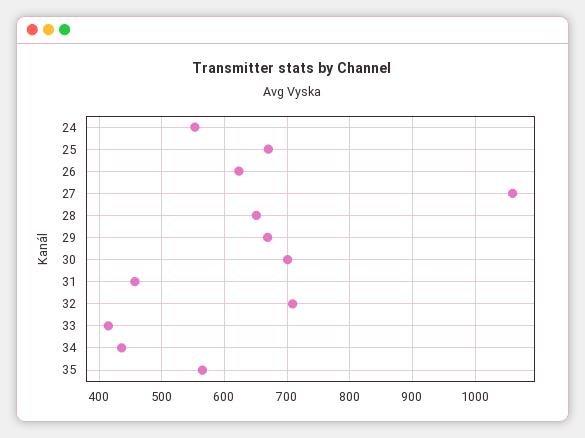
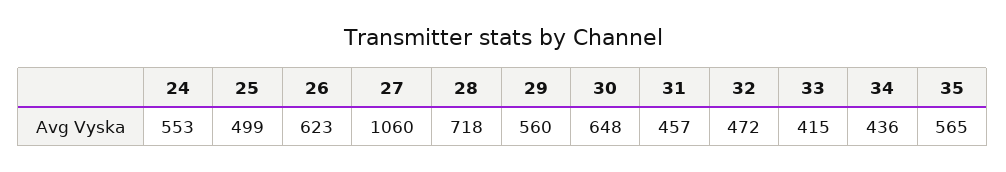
  {
    "24": 553,
-   "25": 670,
+   "25": 499,
    "26": 623,
    "27": 1060,
-   "28": 650,
+   "28": 718,
-   "29": 670,
+   "29": 560,
-   "30": 700,
+   "30": 648,
    "31": 457,
-   "32": 710,
+   "32": 472,
    "33": 415,
    "34": 436,
    "35": 565
  }

